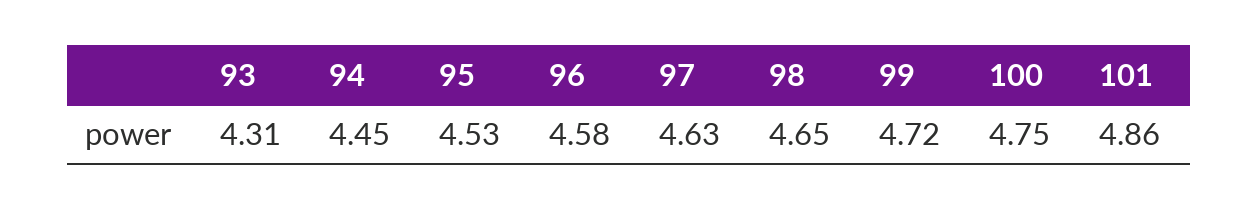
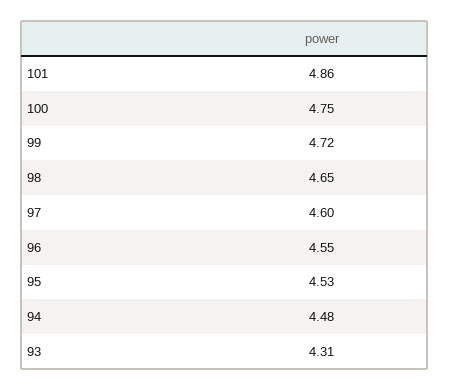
  {
    "93": 4.31,
-   "94": 4.45,
+   "94": 4.48,
    "95": 4.53,
-   "96": 4.58,
+   "96": 4.55,
-   "97": 4.63,
+   "97": 4.6,
    "98": 4.65,
    "99": 4.72,
    "100": 4.75,
    "101": 4.86
  }

